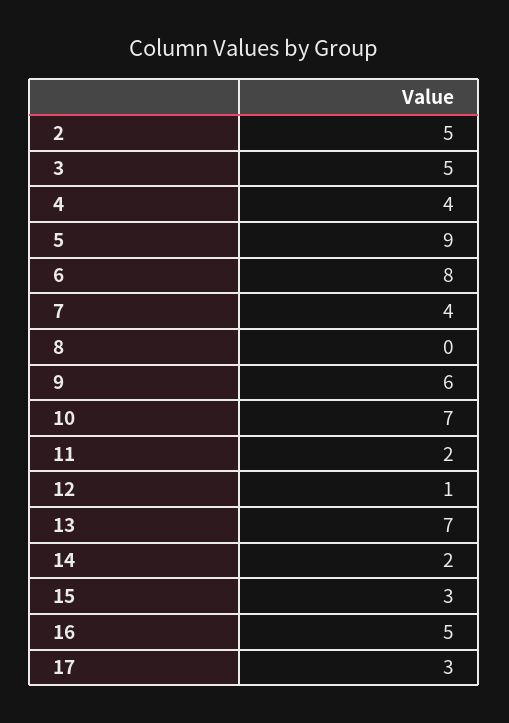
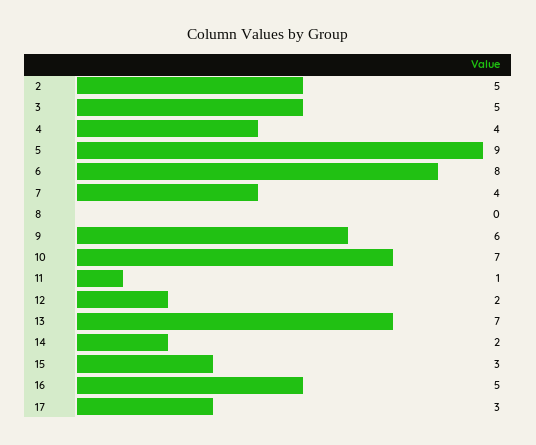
  {
    "2": 5,
    "3": 5,
    "4": 4,
    "5": 9,
    "6": 8,
    "7": 4,
    "8": 0,
    "9": 6,
    "10": 7,
-   "11": 2,
+   "11": 1,
-   "12": 1,
+   "12": 2,
    "13": 7,
    "14": 2,
    "15": 3,
    "16": 5,
    "17": 3
  }

